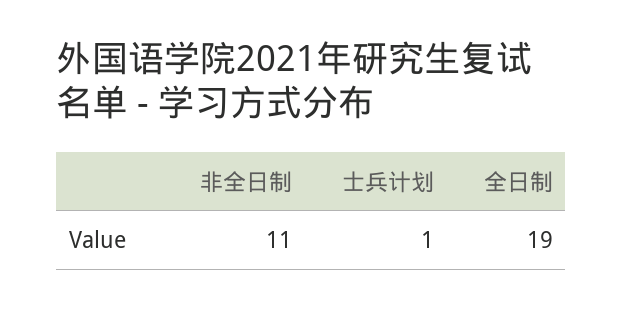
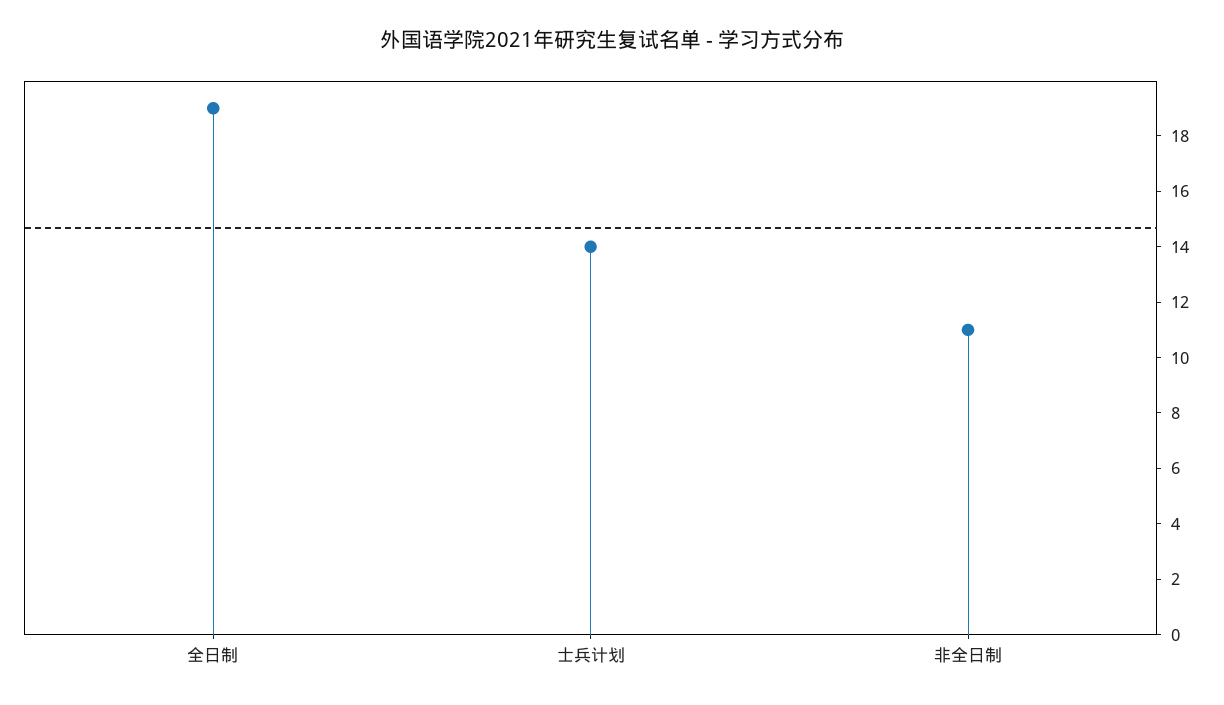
  {
    "非全日制": 11,
-   "士兵计划": 1,
+   "士兵计划": 14,
    "全日制": 19
  }

